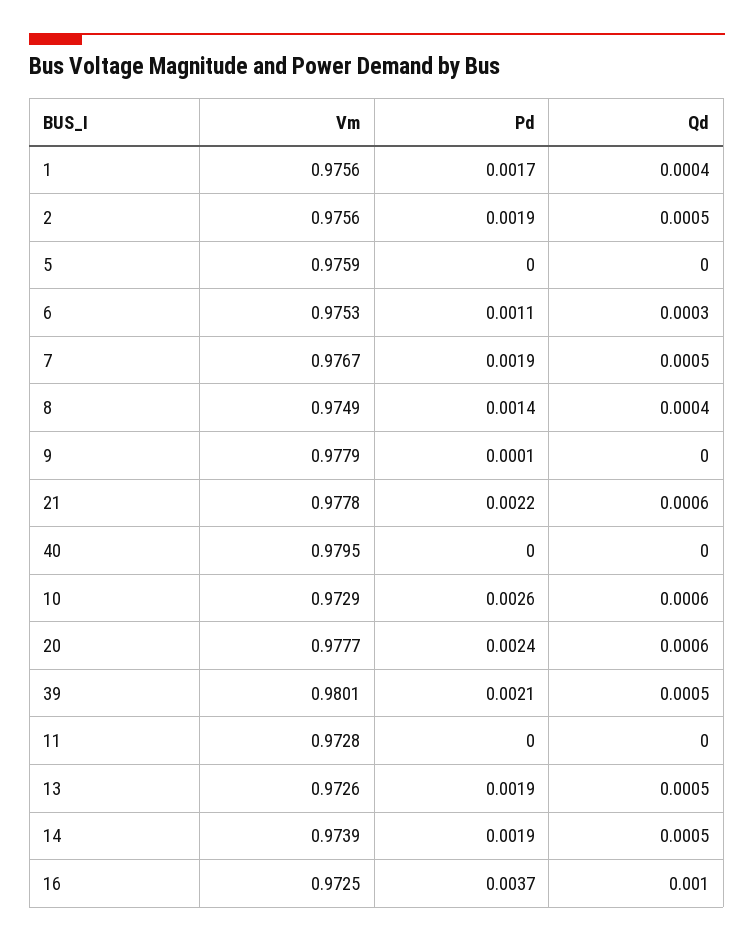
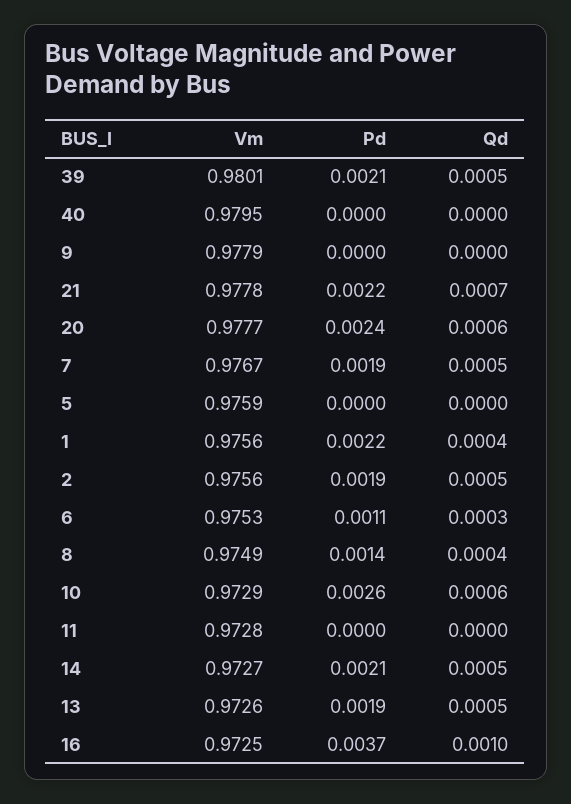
  {
    "Vm": {
      "1": 0.9756,
      "2": 0.9756,
      "5": 0.9759,
      "6": 0.9753,
      "7": 0.9767,
      "8": 0.9749,
      "9": 0.9779,
      "21": 0.9778,
      "40": 0.9795,
      "10": 0.9729,
      "20": 0.9777,
      "39": 0.9801,
      "11": 0.9728,
      "13": 0.9726,
-     "14": 0.9739,
+     "14": 0.9727,
      "16": 0.9725
    },
    "Pd": {
-     "1": 0.0017,
+     "1": 0.0022,
      "2": 0.0019,
      "5": 0,
      "6": 0.0011,
      "7": 0.0019,
      "8": 0.0014,
-     "9": 0.0001,
+     "9": 0,
      "21": 0.0022,
      "40": 0,
      "10": 0.0026,
      "20": 0.0024,
      "39": 0.0021,
      "11": 0,
      "13": 0.0019,
-     "14": 0.0019,
+     "14": 0.0021,
      "16": 0.0037
    },
    "Qd": {
      "1": 0.0004,
      "2": 0.0005,
      "5": 0,
      "6": 0.0003,
      "7": 0.0005,
      "8": 0.0004,
      "9": 0,
-     "21": 0.0006,
+     "21": 0.0007,
      "40": 0,
      "10": 0.0006,
      "20": 0.0006,
      "39": 0.0005,
      "11": 0,
      "13": 0.0005,
      "14": 0.0005,
      "16": 0.001
    }
  }

